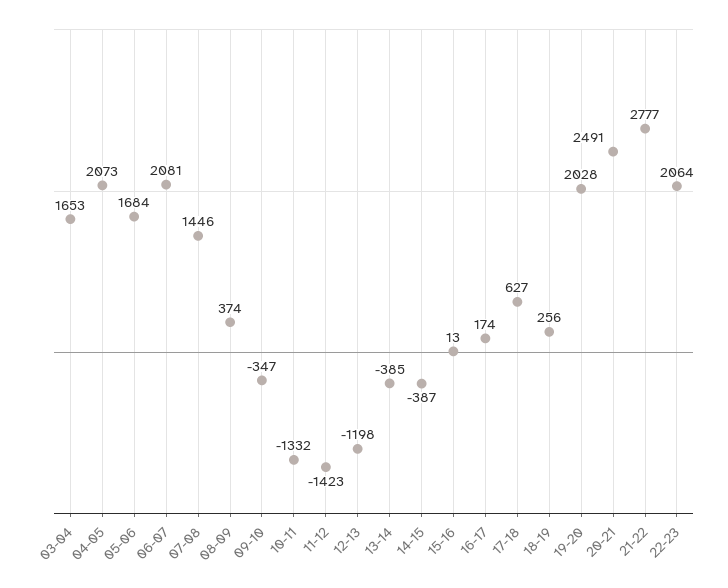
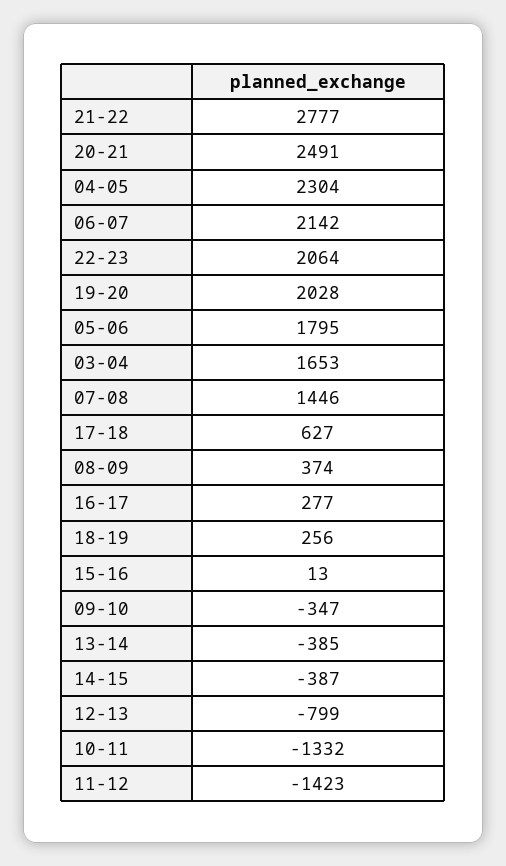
  {
    "03-04": 1653,
-   "04-05": 2073,
+   "04-05": 2304,
-   "05-06": 1684,
+   "05-06": 1795,
-   "06-07": 2081,
+   "06-07": 2142,
    "07-08": 1446,
    "08-09": 374,
    "09-10": -347,
    "10-11": -1332,
    "11-12": -1423,
-   "12-13": -1198,
+   "12-13": -799,
    "13-14": -385,
    "14-15": -387,
    "15-16": 13,
-   "16-17": 174,
+   "16-17": 277,
    "17-18": 627,
    "18-19": 256,
    "19-20": 2028,
    "20-21": 2491,
    "21-22": 2777,
    "22-23": 2064
  }

